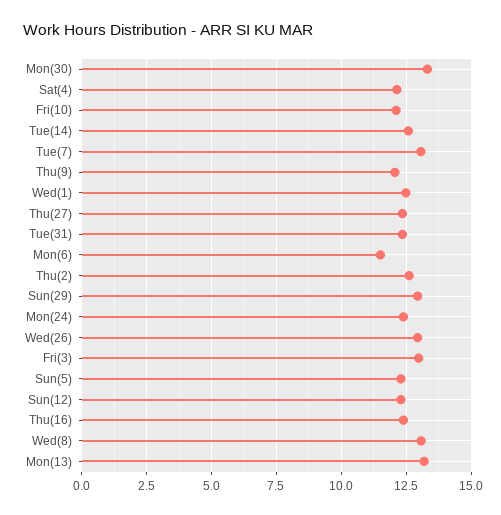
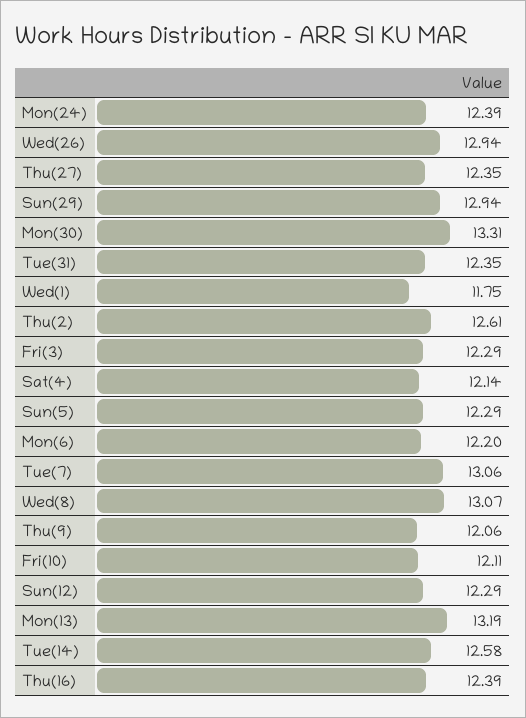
  {
    "Mon(30)": 13.31,
    "Sat(4)": 12.14,
    "Fri(10)": 12.11,
    "Tue(14)": 12.58,
    "Tue(7)": 13.06,
    "Thu(9)": 12.06,
-   "Wed(1)": 12.5,
+   "Wed(1)": 11.75,
    "Thu(27)": 12.35,
    "Tue(31)": 12.35,
-   "Mon(6)": 11.5,
+   "Mon(6)": 12.2,
    "Thu(2)": 12.61,
    "Sun(29)": 12.94,
    "Mon(24)": 12.39,
    "Wed(26)": 12.94,
-   "Fri(3)": 13,
+   "Fri(3)": 12.29,
    "Sun(5)": 12.29,
    "Sun(12)": 12.29,
    "Thu(16)": 12.39,
    "Wed(8)": 13.07,
    "Mon(13)": 13.19
  }

